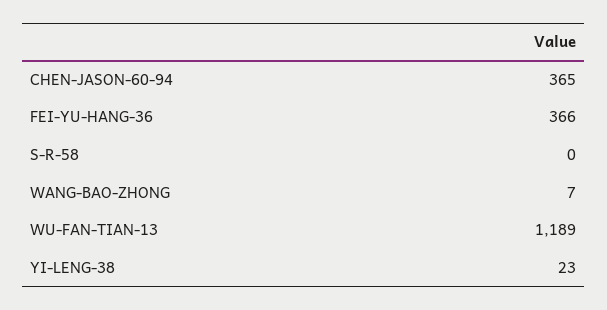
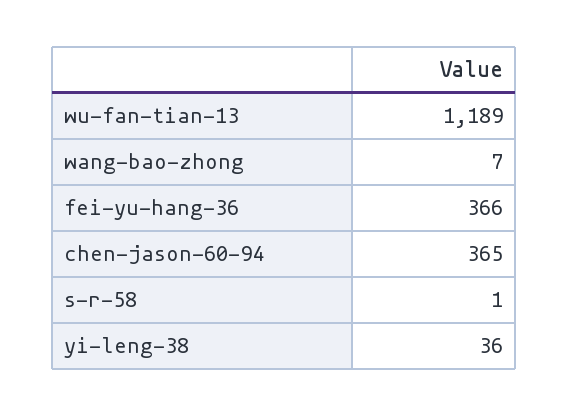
  {
    "CHEN-JASON-60-94": 365,
    "FEI-YU-HANG-36": 366,
-   "S-R-58": 0,
+   "S-R-58": 1,
    "WANG-BAO-ZHONG": 7,
    "WU-FAN-TIAN-13": 1189,
-   "YI-LENG-38": 23
+   "YI-LENG-38": 36
  }

